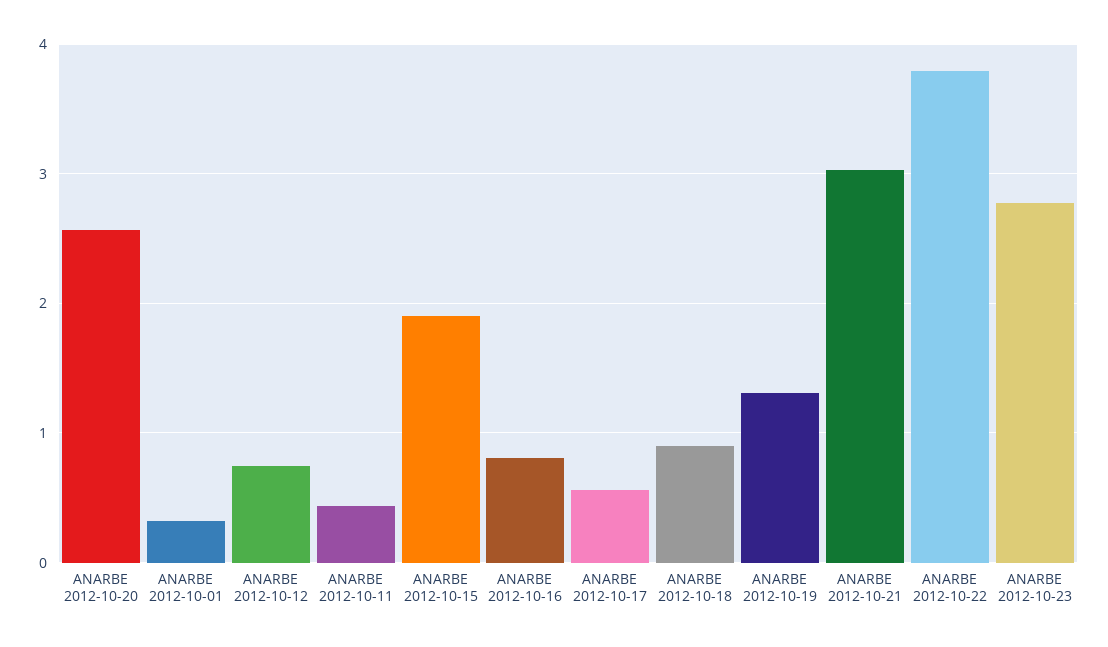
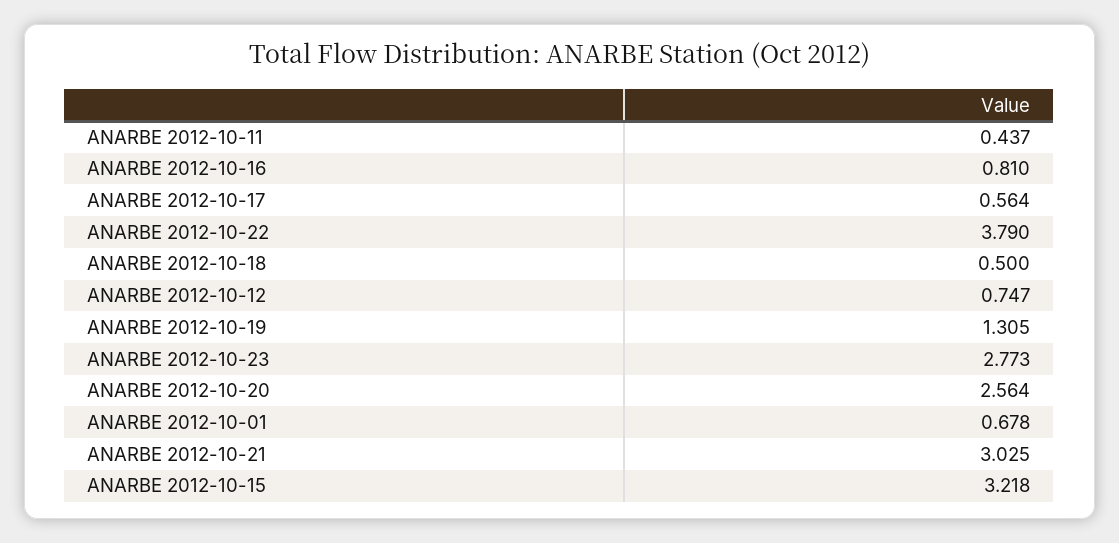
  {
    "ANARBE 2012-10-20": 2.564,
-   "ANARBE 2012-10-01": 0.3,
+   "ANARBE 2012-10-01": 0.678,
    "ANARBE 2012-10-12": 0.747,
    "ANARBE 2012-10-11": 0.437,
-   "ANARBE 2012-10-15": 1.9,
+   "ANARBE 2012-10-15": 3.218,
    "ANARBE 2012-10-16": 0.81,
    "ANARBE 2012-10-17": 0.564,
-   "ANARBE 2012-10-18": 0.9,
+   "ANARBE 2012-10-18": 0.5,
    "ANARBE 2012-10-19": 1.305,
    "ANARBE 2012-10-21": 3.025,
    "ANARBE 2012-10-22": 3.79,
    "ANARBE 2012-10-23": 2.773
  }

